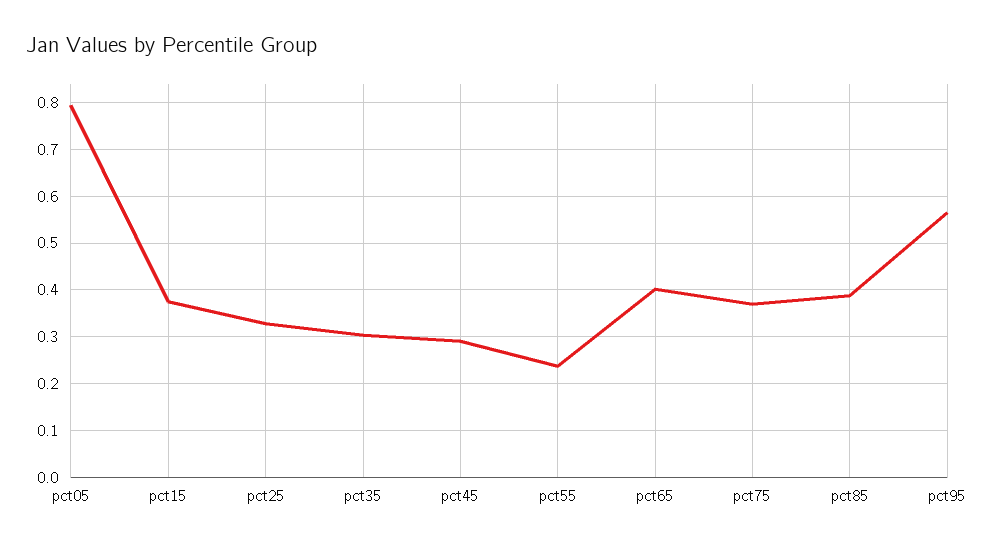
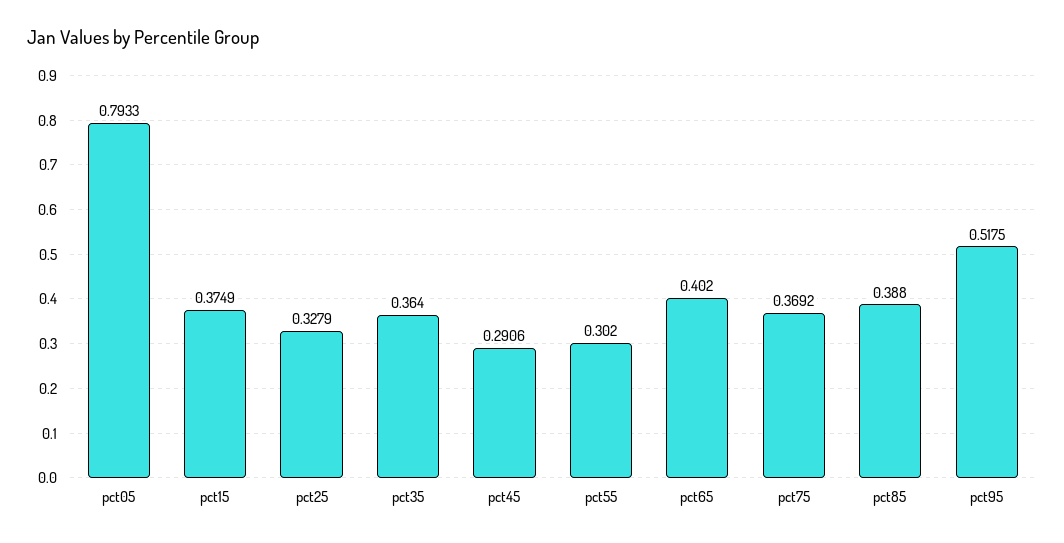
  {
    "pct05": 0.7933,
    "pct15": 0.3749,
    "pct25": 0.3279,
-   "pct35": 0.3,
+   "pct35": 0.364,
    "pct45": 0.2906,
-   "pct55": 0.24,
+   "pct55": 0.302,
    "pct65": 0.402,
    "pct75": 0.3692,
    "pct85": 0.388,
-   "pct95": 0.56
+   "pct95": 0.5175
  }

